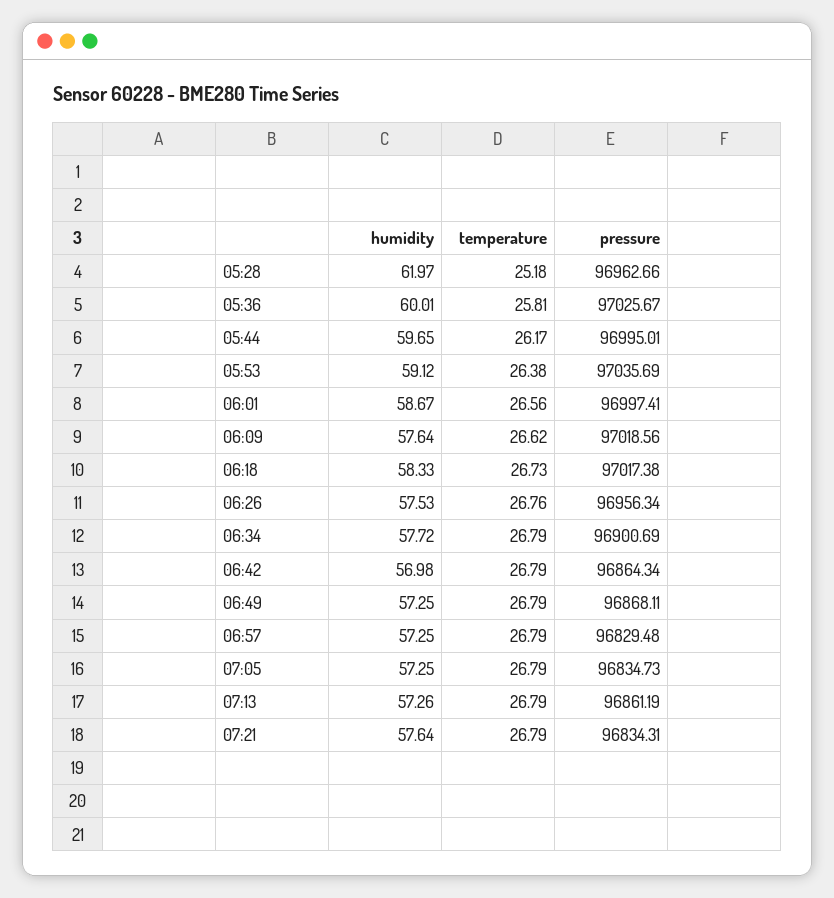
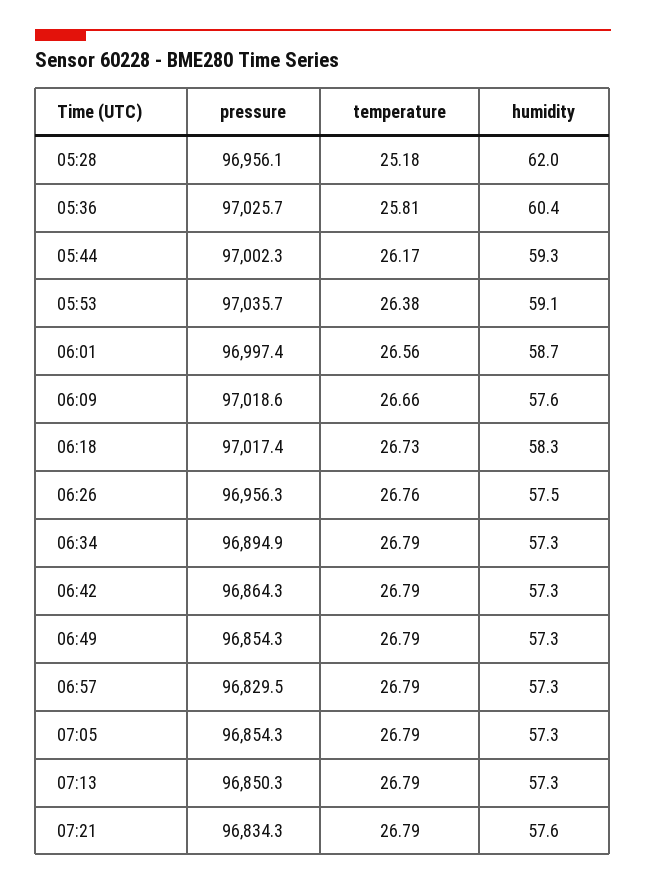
  {
    "humidity": {
      "05:28": 61.97,
-     "05:36": 60.01,
+     "05:36": 60.4,
-     "05:44": 59.65,
+     "05:44": 59.3,
      "05:53": 59.12,
      "06:01": 58.67,
      "06:09": 57.64,
      "06:18": 58.33,
      "06:26": 57.53,
-     "06:34": 57.72,
+     "06:34": 57.3,
-     "06:42": 56.98,
+     "06:42": 57.3,
      "06:49": 57.25,
      "06:57": 57.25,
      "07:05": 57.25,
      "07:13": 57.26,
      "07:21": 57.64
    },
    "temperature": {
      "05:28": 25.18,
      "05:36": 25.81,
      "05:44": 26.17,
      "05:53": 26.38,
      "06:01": 26.56,
-     "06:09": 26.62,
+     "06:09": 26.66,
      "06:18": 26.73,
      "06:26": 26.76,
      "06:34": 26.79,
      "06:42": 26.79,
      "06:49": 26.79,
      "06:57": 26.79,
      "07:05": 26.79,
      "07:13": 26.79,
      "07:21": 26.79
    },
    "pressure": {
-     "05:28": 96962.66,
+     "05:28": 96956.1,
      "05:36": 97025.67,
-     "05:44": 96995.01,
+     "05:44": 97002.3,
      "05:53": 97035.69,
      "06:01": 96997.41,
      "06:09": 97018.56,
      "06:18": 97017.38,
      "06:26": 96956.34,
-     "06:34": 96900.69,
+     "06:34": 96894.9,
      "06:42": 96864.34,
-     "06:49": 96868.11,
+     "06:49": 96854.3,
      "06:57": 96829.48,
-     "07:05": 96834.73,
+     "07:05": 96854.3,
-     "07:13": 96861.19,
+     "07:13": 96850.3,
      "07:21": 96834.31
    }
  }

